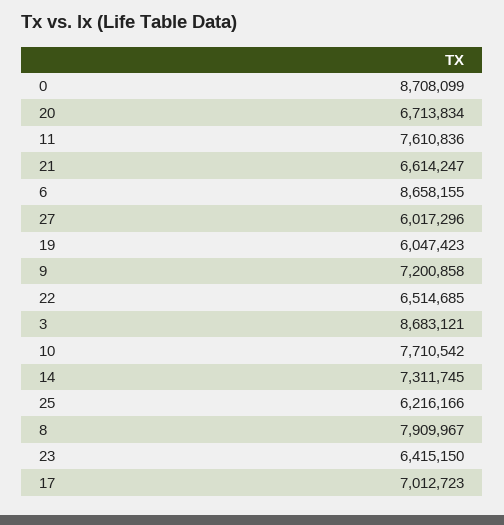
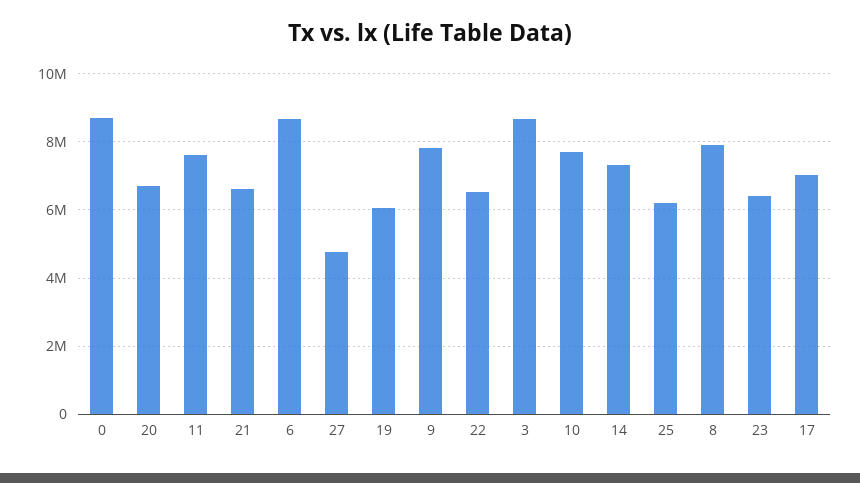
  {
    "0": 8708099,
    "20": 6713834,
    "11": 7610836,
    "21": 6614247,
    "6": 8658155,
-   "27": 6017296,
+   "27": 4800000,
    "19": 6047423,
-   "9": 7200858,
+   "9": 7800000,
    "22": 6514685,
    "3": 8683121,
    "10": 7710542,
    "14": 7311745,
    "25": 6216166,
    "8": 7909967,
    "23": 6415150,
    "17": 7012723
  }

